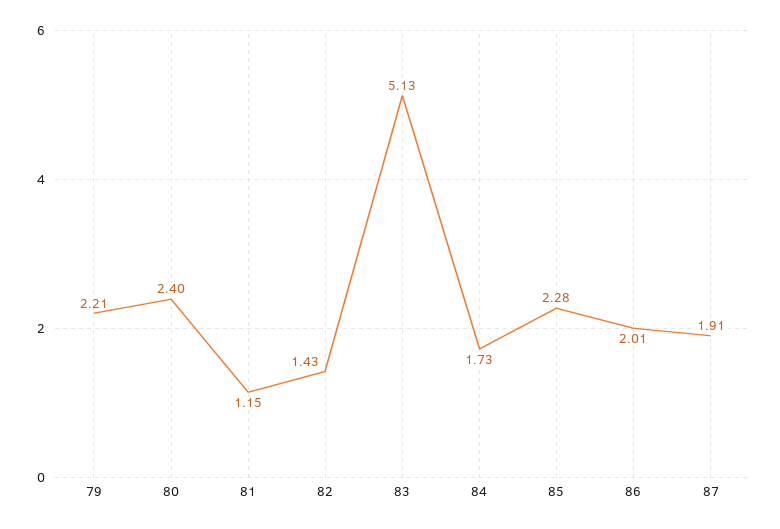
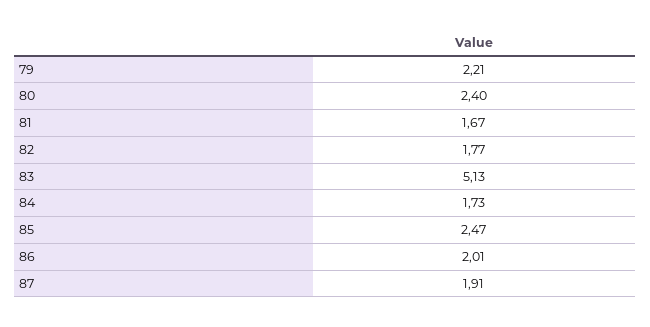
  {
    "79": 2.21,
    "80": 2.4,
-   "81": 1.15,
+   "81": 1.67,
-   "82": 1.43,
+   "82": 1.77,
    "83": 5.13,
    "84": 1.73,
-   "85": 2.28,
+   "85": 2.47,
    "86": 2.01,
    "87": 1.91
  }

